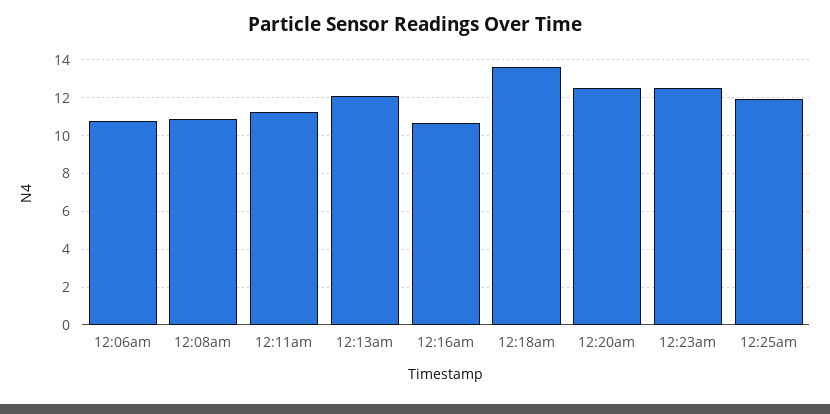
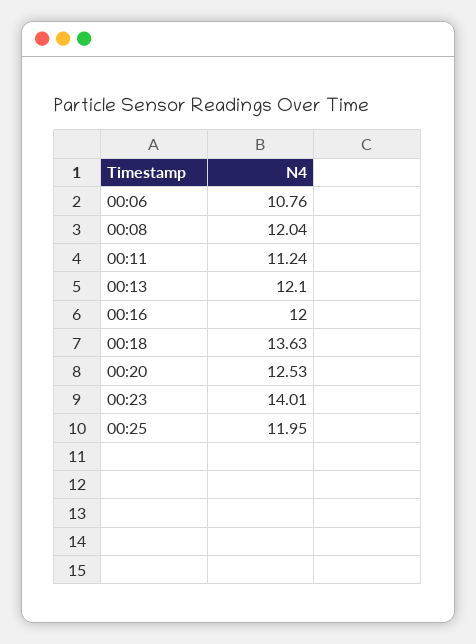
  {
    "12:06am": 10.76,
-   "12:08am": 11,
+   "12:08am": 12.04,
    "12:11am": 11.24,
    "12:13am": 12.1,
-   "12:16am": 10.5,
+   "12:16am": 12,
    "12:18am": 13.63,
    "12:20am": 12.53,
-   "12:23am": 12.5,
+   "12:23am": 14.01,
    "12:25am": 11.95
  }

